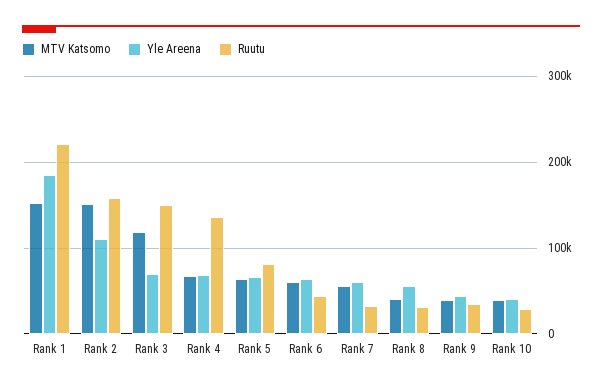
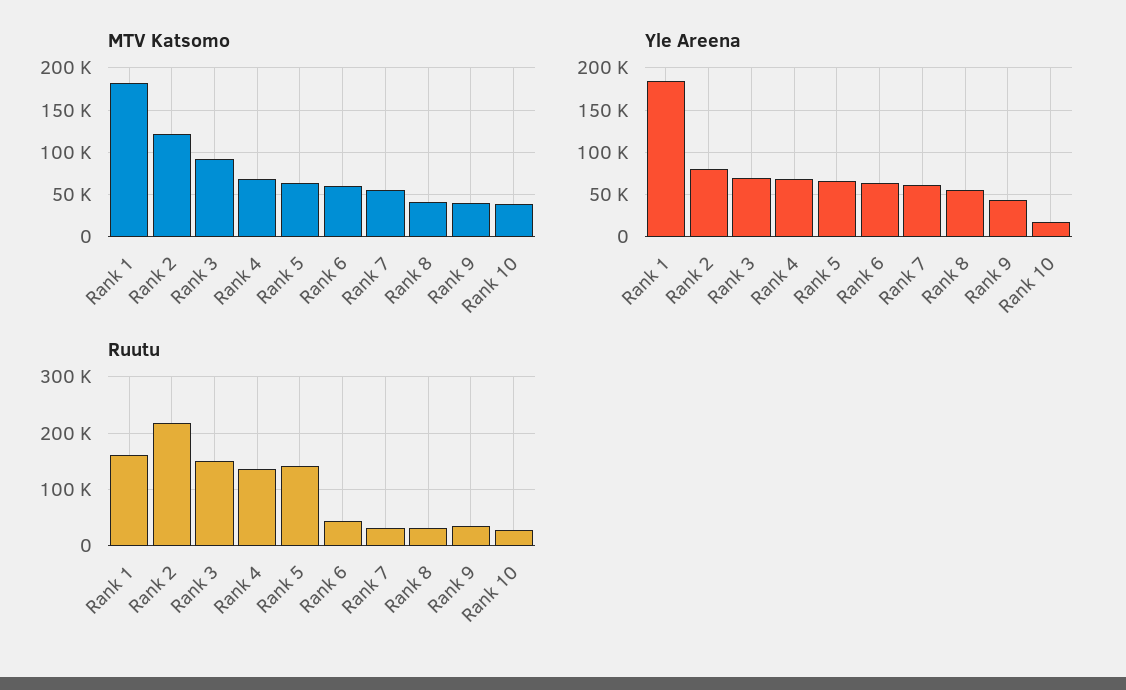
  {
    "MTV Katsomo": {
-     "Rank 1": 150000,
+     "Rank 1": 180000,
-     "Rank 2": 150000,
+     "Rank 2": 120000,
-     "Rank 3": 120000,
+     "Rank 3": 90000,
      "Rank 4": 70000,
      "Rank 5": 60000,
      "Rank 6": 60000,
      "Rank 7": 60000,
      "Rank 8": 40000,
      "Rank 9": 40000,
      "Rank 10": 40000
    },
    "Yle Areena": {
      "Rank 1": 190000,
-     "Rank 2": 110000,
+     "Rank 2": 80000,
      "Rank 3": 70000,
      "Rank 4": 70000,
      "Rank 5": 70000,
      "Rank 6": 60000,
      "Rank 7": 60000,
      "Rank 8": 60000,
      "Rank 9": 40000,
-     "Rank 10": 40000
+     "Rank 10": 20000
    },
    "Ruutu": {
-     "Rank 1": 220000,
+     "Rank 1": 160000,
-     "Rank 2": 160000,
+     "Rank 2": 220000,
      "Rank 3": 150000,
      "Rank 4": 140000,
-     "Rank 5": 80000,
+     "Rank 5": 140000,
      "Rank 6": 40000,
      "Rank 7": 30000,
      "Rank 8": 30000,
      "Rank 9": 40000,
      "Rank 10": 30000
    }
  }

